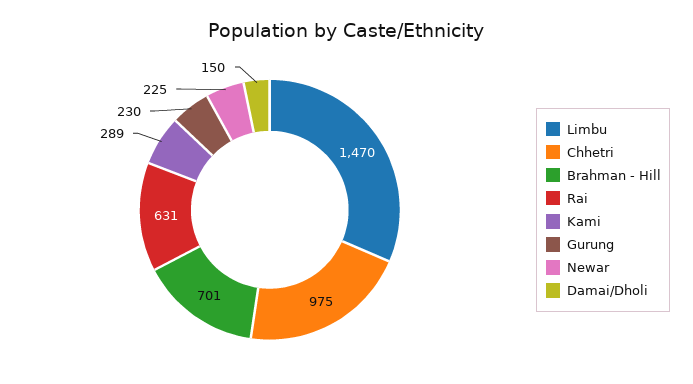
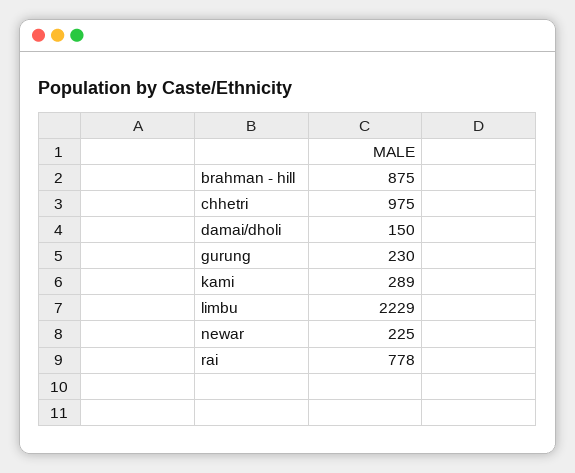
  {
-   "Limbu": 1470,
+   "Limbu": 2229,
    "Chhetri": 975,
-   "Brahman - Hill": 701,
+   "Brahman - Hill": 875,
-   "Rai": 631,
+   "Rai": 778,
    "Kami": 289,
    "Gurung": 230,
    "Newar": 225,
    "Damai/Dholi": 150
  }

